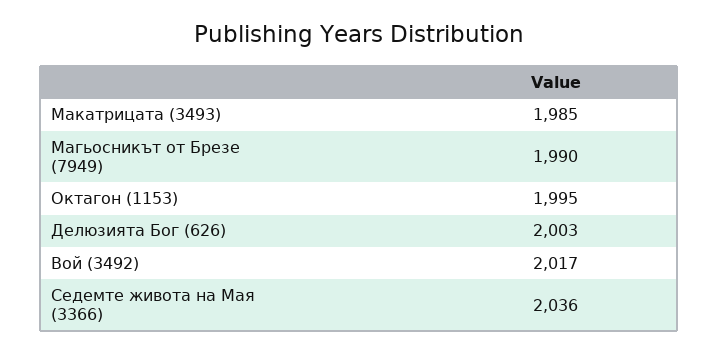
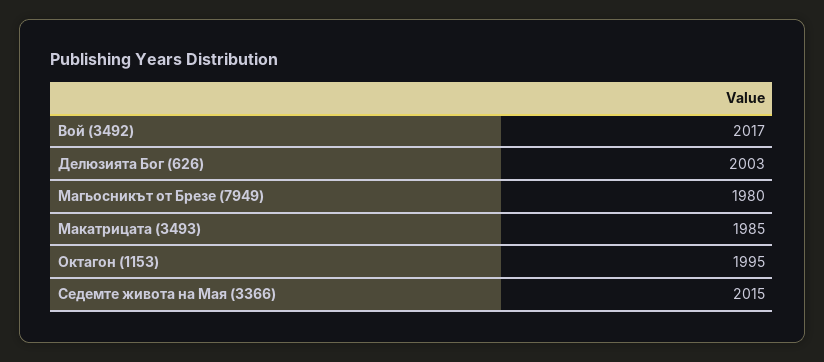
  {
    "Макатрицата (3493)": 1985,
-   "Магьосникът от Брезе (7949)": 1990,
+   "Магьосникът от Брезе (7949)": 1980,
    "Октагон (1153)": 1995,
    "Делюзията Бог (626)": 2003,
    "Вой (3492)": 2017,
-   "Седемте живота на Мая (3366)": 2036
+   "Седемте живота на Мая (3366)": 2015
  }

